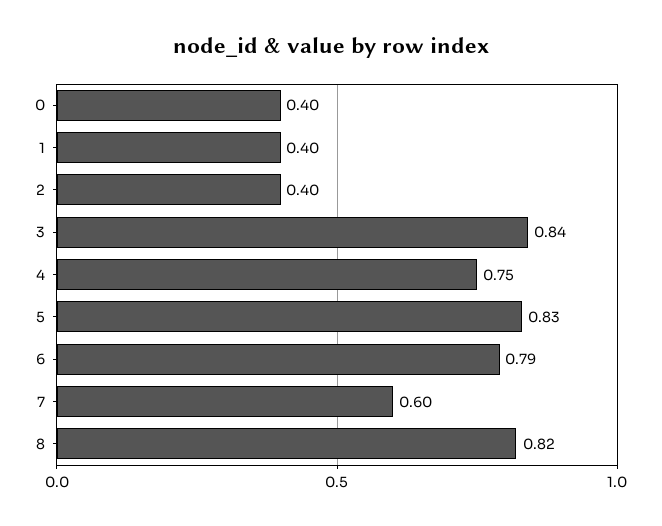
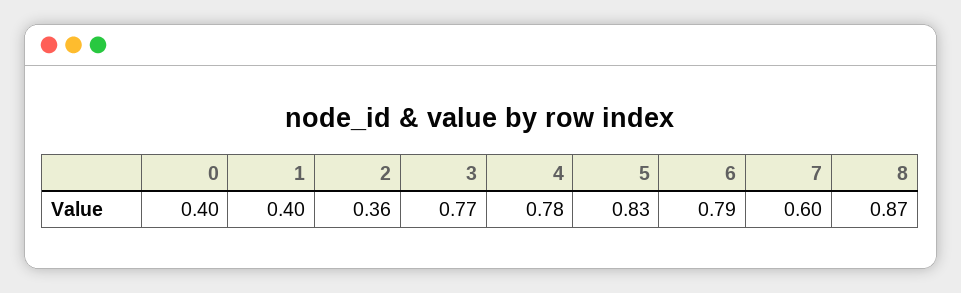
  {
    "0": 0.4,
    "1": 0.4,
-   "2": 0.4,
+   "2": 0.36,
-   "3": 0.84,
+   "3": 0.77,
-   "4": 0.75,
+   "4": 0.78,
    "5": 0.83,
    "6": 0.79,
    "7": 0.6,
-   "8": 0.82
+   "8": 0.87
  }

